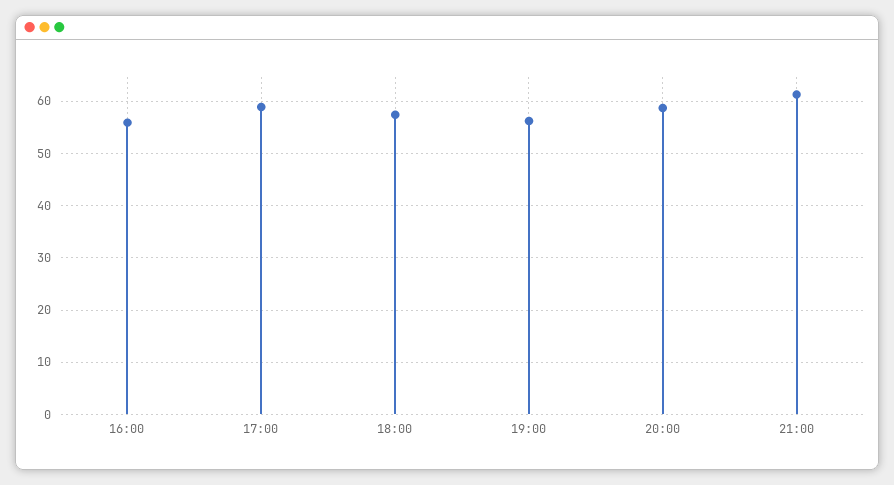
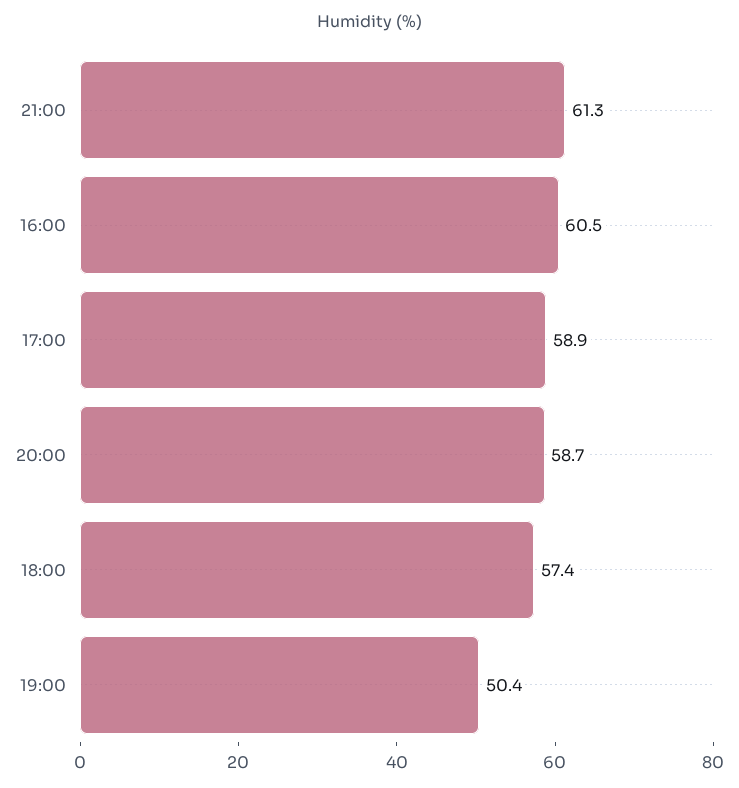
  {
-   "16:00": 56,
+   "16:00": 60.5,
    "17:00": 58.9,
    "18:00": 57.4,
-   "19:00": 56,
+   "19:00": 50.4,
    "20:00": 58.7,
    "21:00": 61.3
  }

